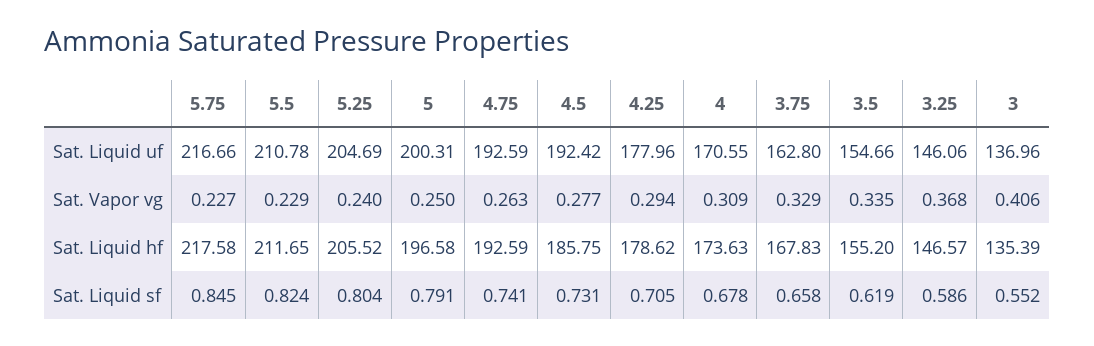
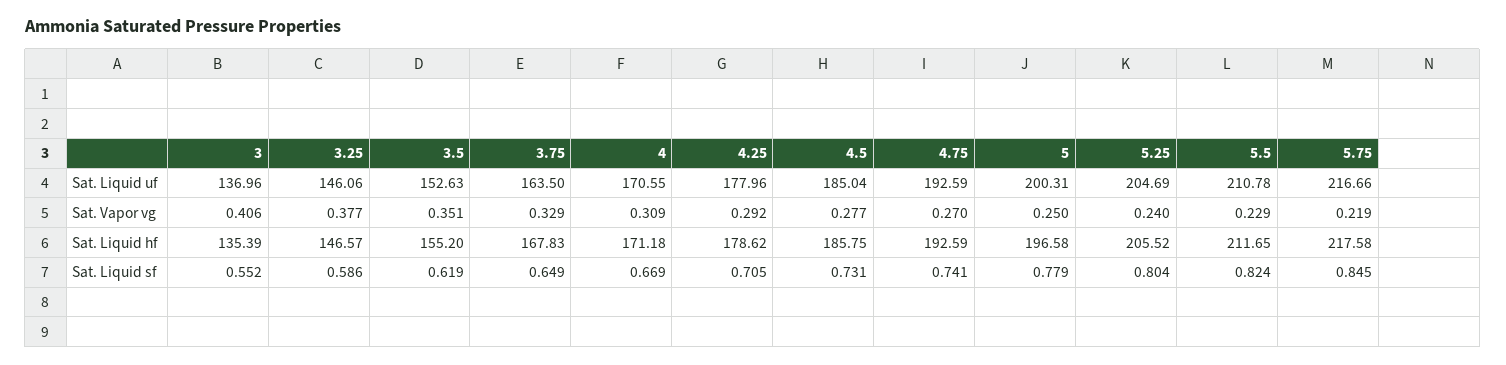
  {
    "5.75": {
      "Sat. Liquid uf": 216.66,
-     "Sat. Vapor vg": 0.227,
+     "Sat. Vapor vg": 0.219,
      "Sat. Liquid hf": 217.58,
      "Sat. Liquid sf": 0.845
    },
    "5.5": {
      "Sat. Liquid uf": 210.78,
      "Sat. Vapor vg": 0.229,
      "Sat. Liquid hf": 211.65,
      "Sat. Liquid sf": 0.824
    },
    "5.25": {
      "Sat. Liquid uf": 204.69,
      "Sat. Vapor vg": 0.24,
      "Sat. Liquid hf": 205.52,
      "Sat. Liquid sf": 0.804
    },
    "5": {
      "Sat. Liquid uf": 200.31,
      "Sat. Vapor vg": 0.25,
      "Sat. Liquid hf": 196.58,
-     "Sat. Liquid sf": 0.791
+     "Sat. Liquid sf": 0.779
    },
    "4.75": {
      "Sat. Liquid uf": 192.59,
-     "Sat. Vapor vg": 0.263,
+     "Sat. Vapor vg": 0.27,
      "Sat. Liquid hf": 192.59,
      "Sat. Liquid sf": 0.741
    },
    "4.5": {
-     "Sat. Liquid uf": 192.42,
+     "Sat. Liquid uf": 185.04,
      "Sat. Vapor vg": 0.277,
      "Sat. Liquid hf": 185.75,
      "Sat. Liquid sf": 0.731
    },
    "4.25": {
      "Sat. Liquid uf": 177.96,
-     "Sat. Vapor vg": 0.294,
+     "Sat. Vapor vg": 0.292,
      "Sat. Liquid hf": 178.62,
      "Sat. Liquid sf": 0.705
    },
    "4": {
      "Sat. Liquid uf": 170.55,
      "Sat. Vapor vg": 0.309,
-     "Sat. Liquid hf": 173.63,
+     "Sat. Liquid hf": 171.18,
-     "Sat. Liquid sf": 0.678
+     "Sat. Liquid sf": 0.669
    },
    "3.75": {
-     "Sat. Liquid uf": 162.8,
+     "Sat. Liquid uf": 163.5,
      "Sat. Vapor vg": 0.329,
      "Sat. Liquid hf": 167.83,
-     "Sat. Liquid sf": 0.658
+     "Sat. Liquid sf": 0.649
    },
    "3.5": {
-     "Sat. Liquid uf": 154.66,
+     "Sat. Liquid uf": 152.63,
-     "Sat. Vapor vg": 0.335,
+     "Sat. Vapor vg": 0.351,
      "Sat. Liquid hf": 155.2,
      "Sat. Liquid sf": 0.619
    },
    "3.25": {
      "Sat. Liquid uf": 146.06,
-     "Sat. Vapor vg": 0.368,
+     "Sat. Vapor vg": 0.377,
      "Sat. Liquid hf": 146.57,
      "Sat. Liquid sf": 0.586
    },
    "3": {
      "Sat. Liquid uf": 136.96,
      "Sat. Vapor vg": 0.406,
      "Sat. Liquid hf": 135.39,
      "Sat. Liquid sf": 0.552
    }
  }

